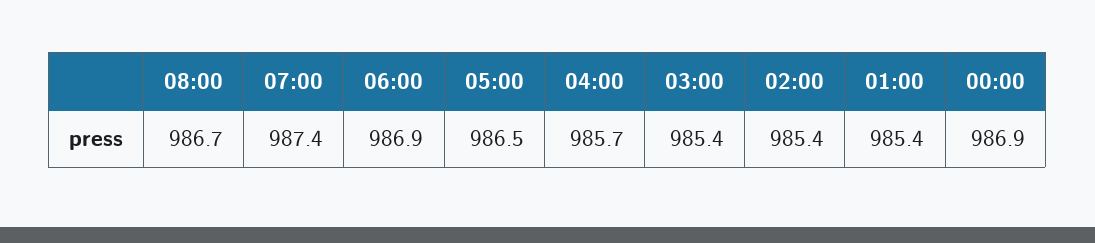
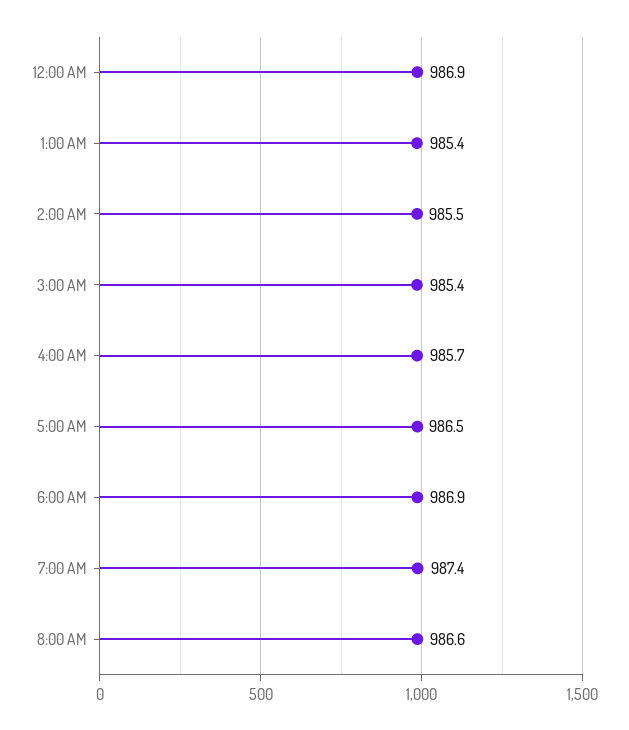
  {
-   "08:00": 986.7,
+   "08:00": 986.6,
    "07:00": 987.4,
    "06:00": 986.9,
    "05:00": 986.5,
    "04:00": 985.7,
    "03:00": 985.4,
-   "02:00": 985.4,
+   "02:00": 985.5,
    "01:00": 985.4,
    "00:00": 986.9
  }

